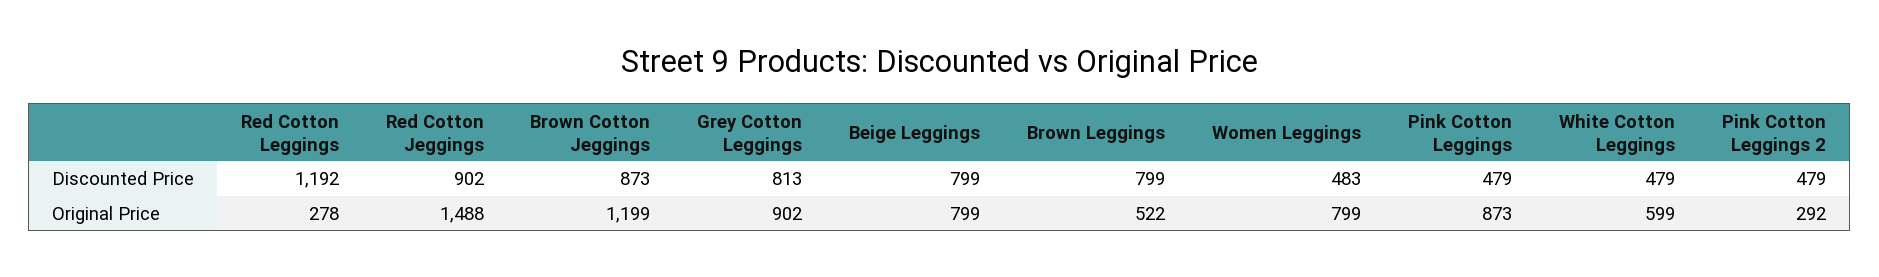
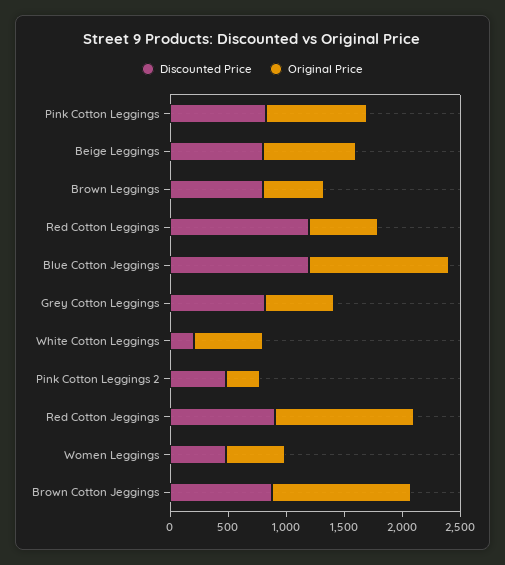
  {
    "Discounted Price": {
      "Red Cotton Leggings": 1192,
      "Red Cotton Jeggings": 902,
      "Brown Cotton Jeggings": 873,
      "Grey Cotton Leggings": 813,
      "Beige Leggings": 799,
      "Brown Leggings": 799,
      "Women Leggings": 483,
-     "Pink Cotton Leggings": 479,
+     "Pink Cotton Leggings": 800,
-     "White Cotton Leggings": 479,
+     "White Cotton Leggings": 200,
-     "Pink Cotton Leggings 2": 479
+     "Pink Cotton Leggings 2": 479,
+     "Blue Cotton Jeggings": 1200
    },
    "Original Price": {
-     "Red Cotton Leggings": 278,
+     "Red Cotton Leggings": 600,
-     "Red Cotton Jeggings": 1488,
+     "Red Cotton Jeggings": 1200,
      "Brown Cotton Jeggings": 1199,
-     "Grey Cotton Leggings": 902,
+     "Grey Cotton Leggings": 600,
      "Beige Leggings": 799,
      "Brown Leggings": 522,
-     "Women Leggings": 799,
+     "Women Leggings": 500,
      "Pink Cotton Leggings": 873,
      "White Cotton Leggings": 599,
-     "Pink Cotton Leggings 2": 292
+     "Pink Cotton Leggings 2": 292,
+     "Blue Cotton Jeggings": 1200
    }
  }

